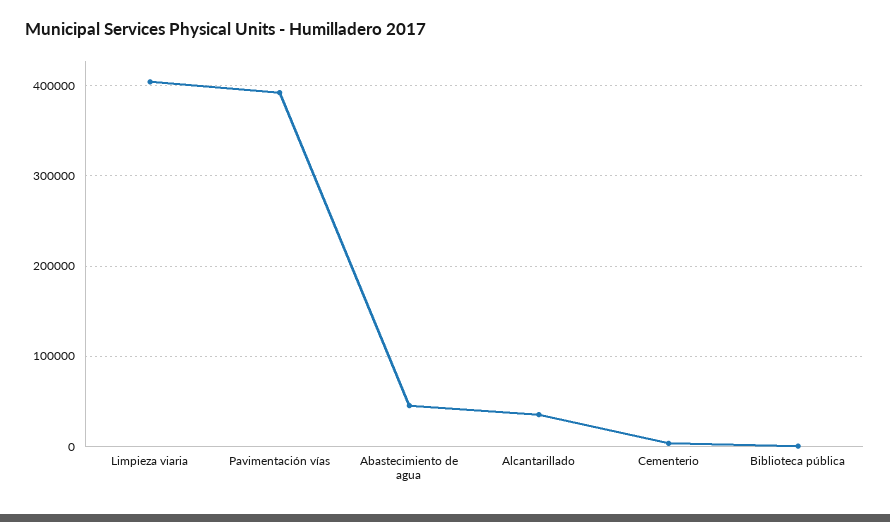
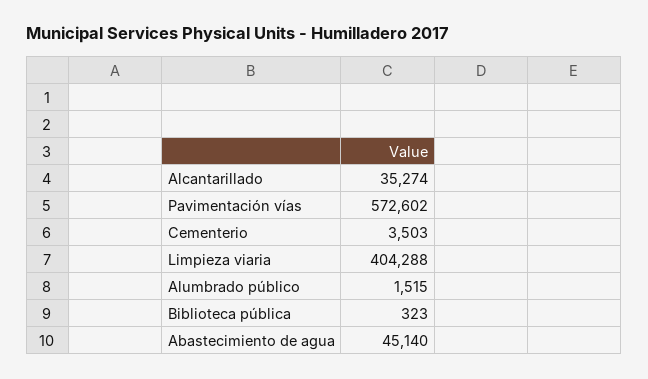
  {
    "Limpieza viaria": 404288,
-   "Pavimentación vías": 390000,
+   "Pavimentación vías": 572602,
    "Abastecimiento de agua": 45140,
    "Alcantarillado": 35274,
    "Cementerio": 3503,
-   "Biblioteca pública": 323
+   "Biblioteca pública": 323,
+   "Alumbrado público": 1515
  }

